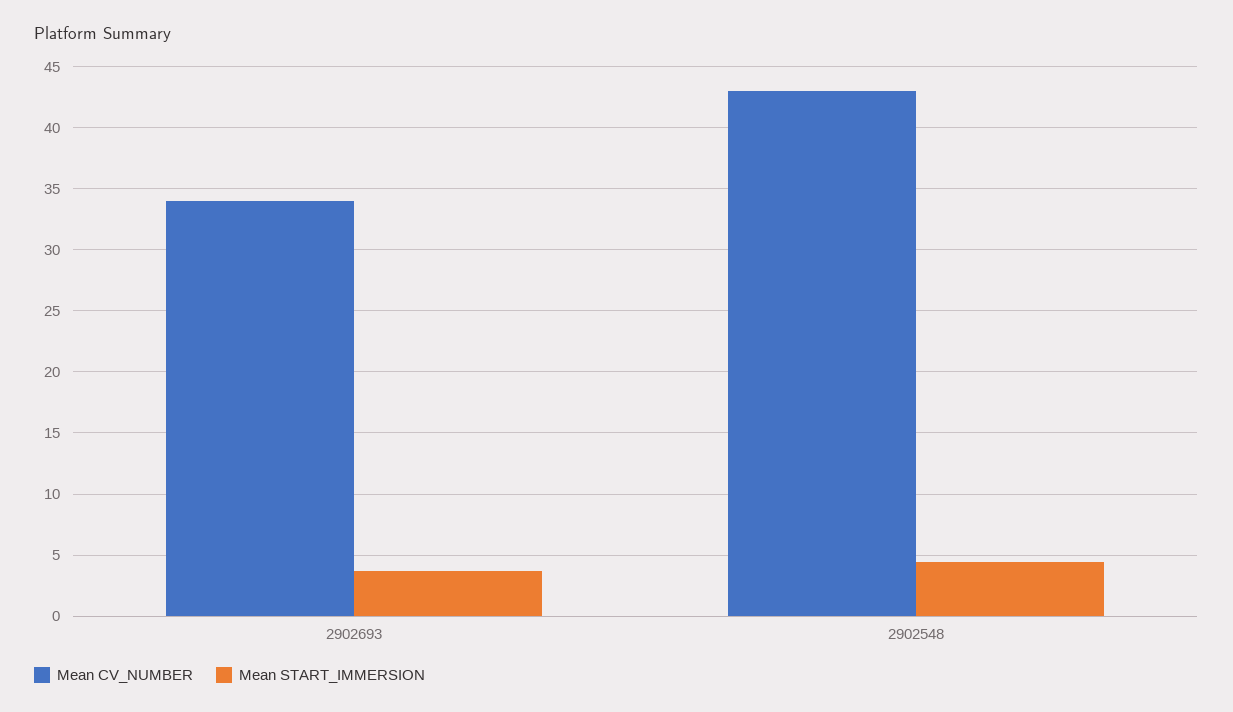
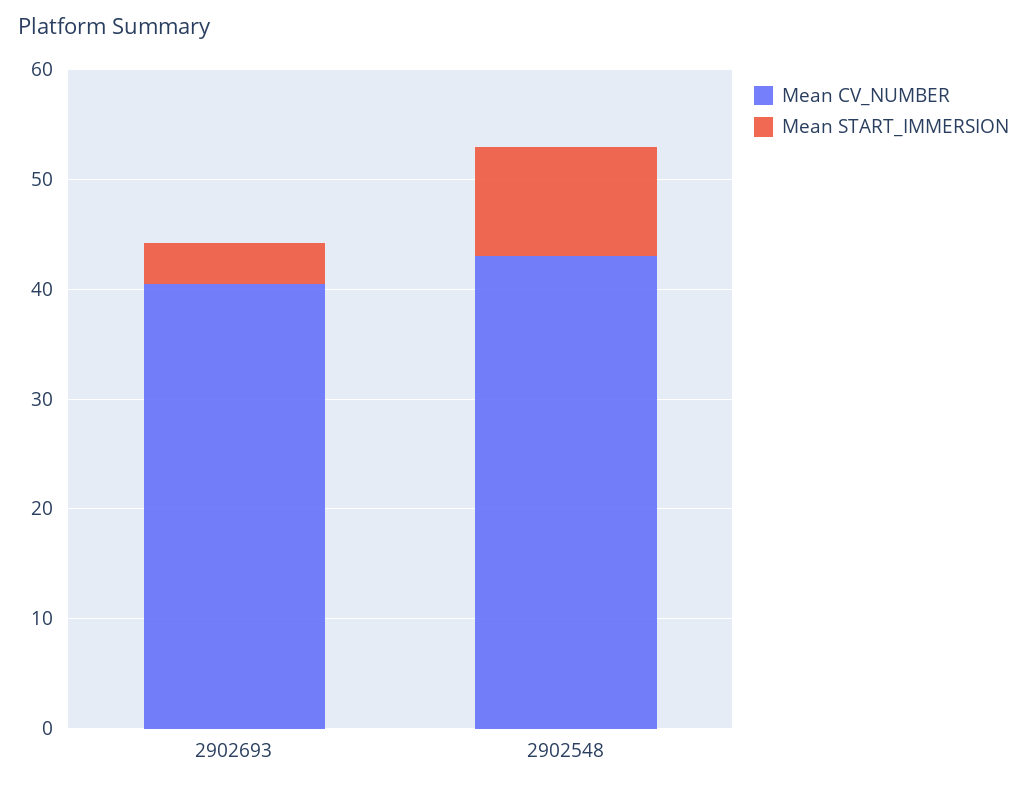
  {
    "Mean CV_NUMBER": {
-     "2902693": 34,
+     "2902693": 40,
      "2902548": 43
    },
    "Mean START_IMMERSION": {
      "2902693": 3.5,
-     "2902548": 4.5
+     "2902548": 10
    }
  }

